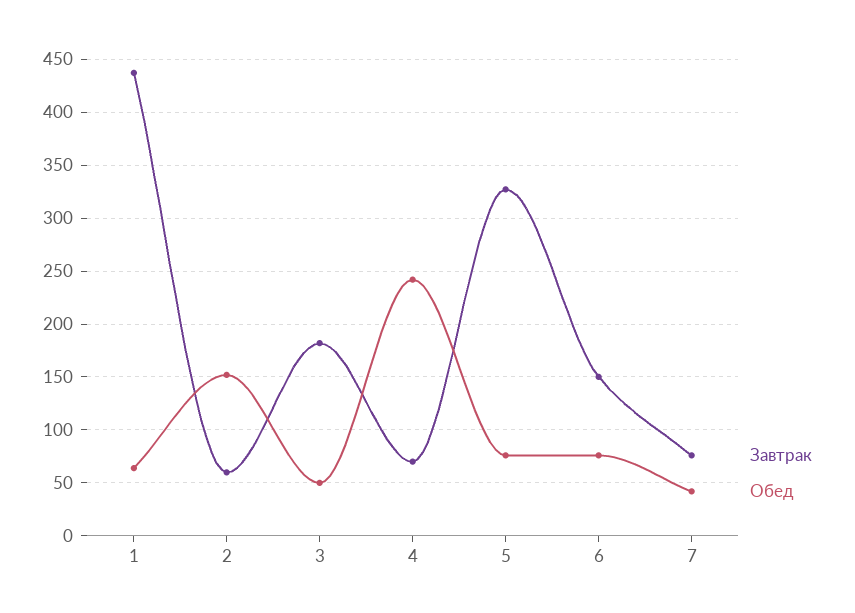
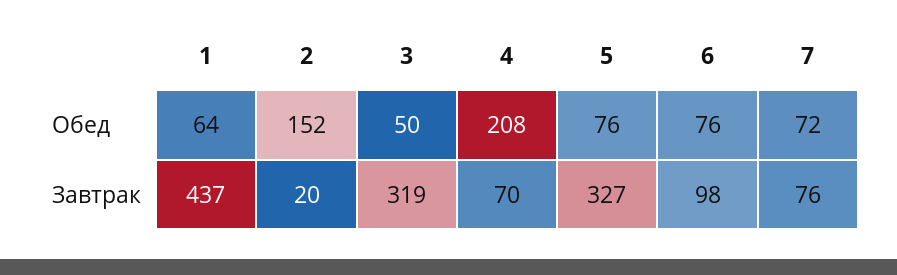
  {
    "Завтрак": {
      "1": 437,
-     "2": 60,
+     "2": 20,
-     "3": 180,
+     "3": 319,
      "4": 70,
      "5": 327,
-     "6": 150,
+     "6": 98,
      "7": 76
    },
    "Обед": {
      "1": 64,
      "2": 152,
      "3": 50,
-     "4": 240,
+     "4": 208,
      "5": 76,
      "6": 76,
-     "7": 40
+     "7": 72
    }
  }

